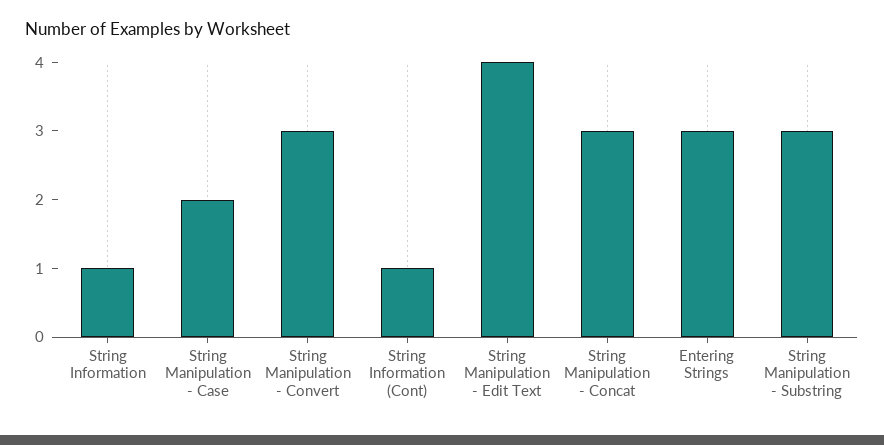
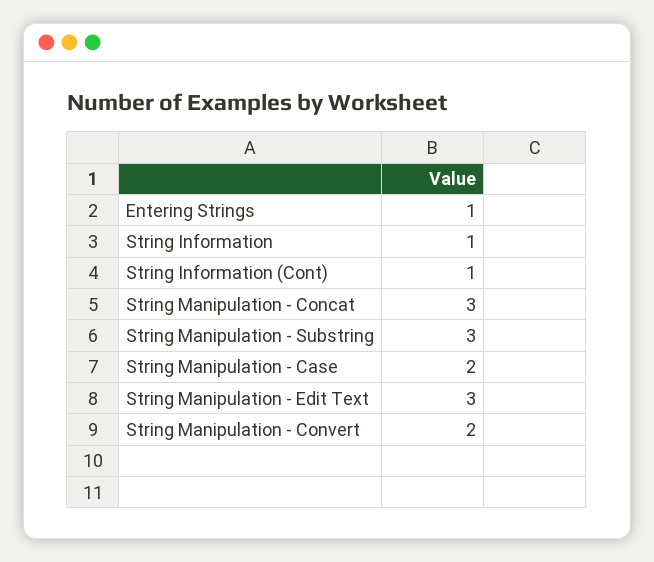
  {
    "String Information": 1,
    "String Manipulation - Case": 2,
-   "String Manipulation - Convert": 3,
+   "String Manipulation - Convert": 2,
    "String Information (Cont)": 1,
-   "String Manipulation - Edit Text": 4,
+   "String Manipulation - Edit Text": 3,
    "String Manipulation - Concat": 3,
-   "Entering Strings": 3,
+   "Entering Strings": 1,
    "String Manipulation - Substring": 3
  }

